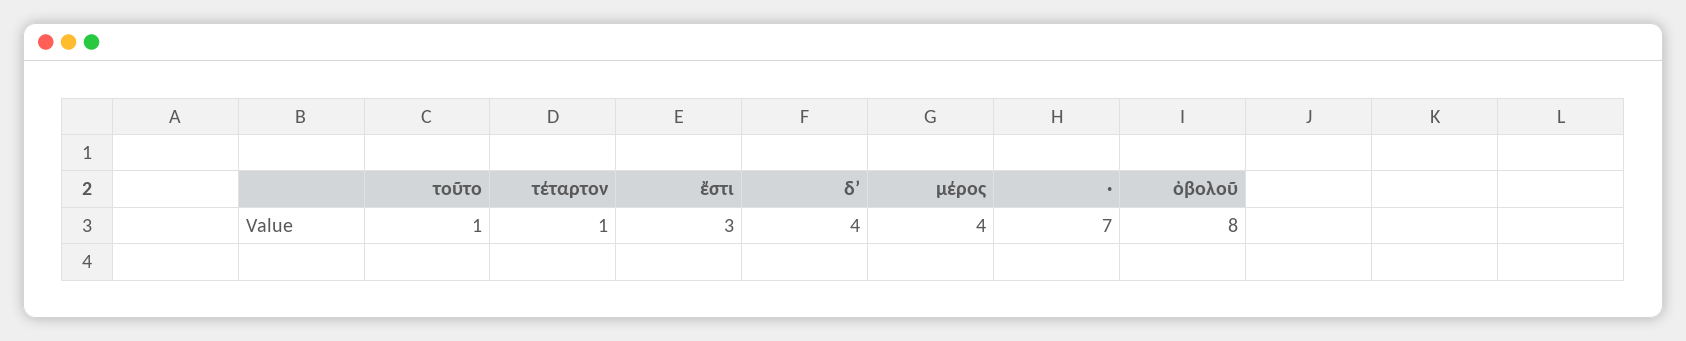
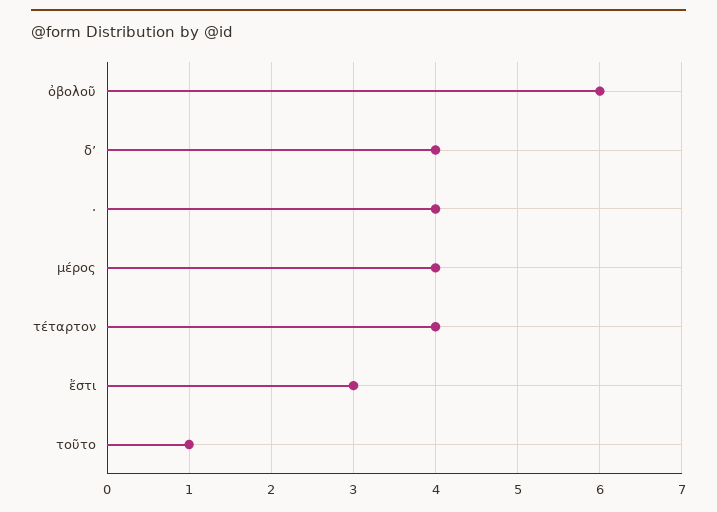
  {
    "τοῦτο": 1,
-   "τέταρτον": 1,
+   "τέταρτον": 4,
    "ἔστι": 3,
    "δʼ": 4,
    "μέρος": 4,
-   "·": 7,
+   "·": 4,
-   "ὀβολοῦ": 8
+   "ὀβολοῦ": 6
  }

